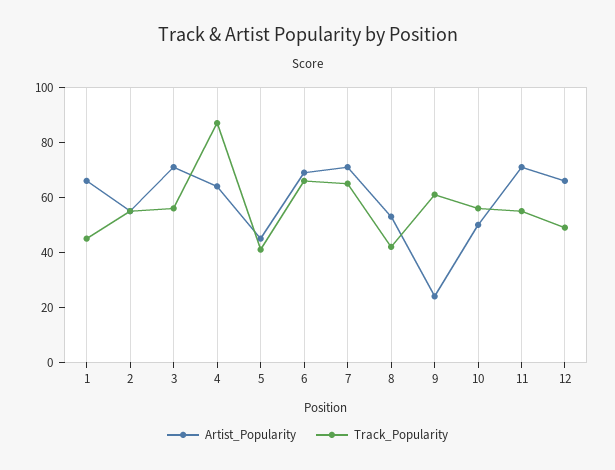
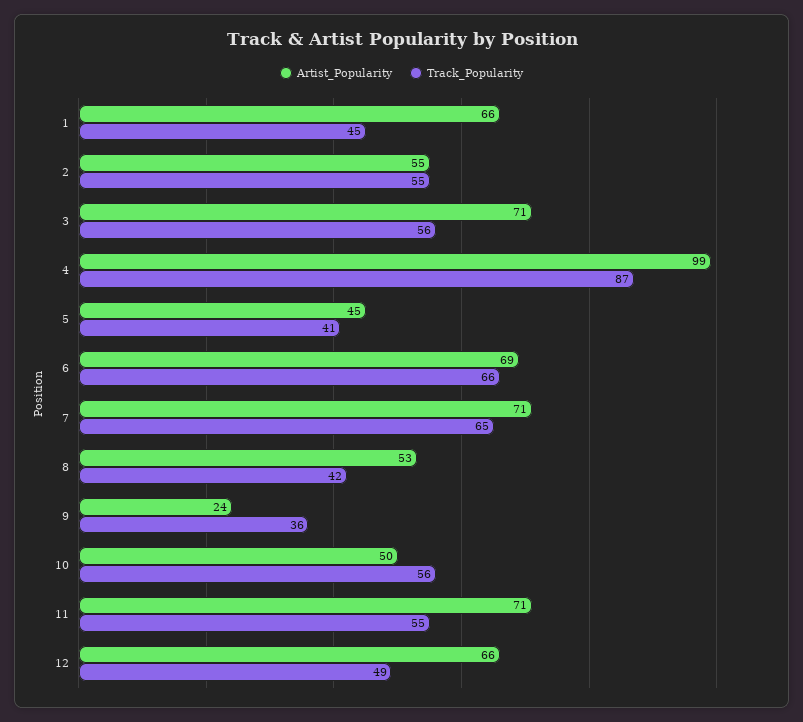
  {
    "Artist_Popularity": {
      "1": 66,
      "2": 55,
      "3": 71,
-     "4": 65,
+     "4": 99,
      "5": 45,
      "6": 69,
      "7": 71,
      "8": 53,
      "9": 24,
      "10": 50,
      "11": 71,
      "12": 66
    },
    "Track_Popularity": {
      "1": 45,
      "2": 55,
      "3": 56,
      "4": 87,
      "5": 41,
      "6": 66,
      "7": 65,
      "8": 42,
-     "9": 60,
+     "9": 36,
      "10": 56,
      "11": 55,
      "12": 49
    }
  }

